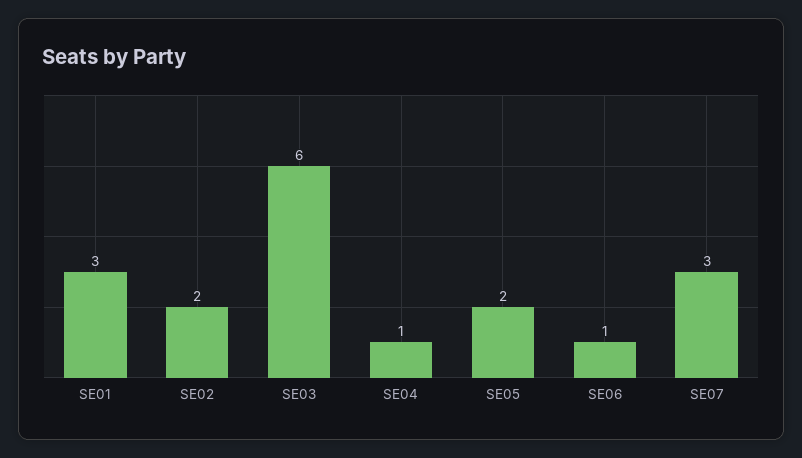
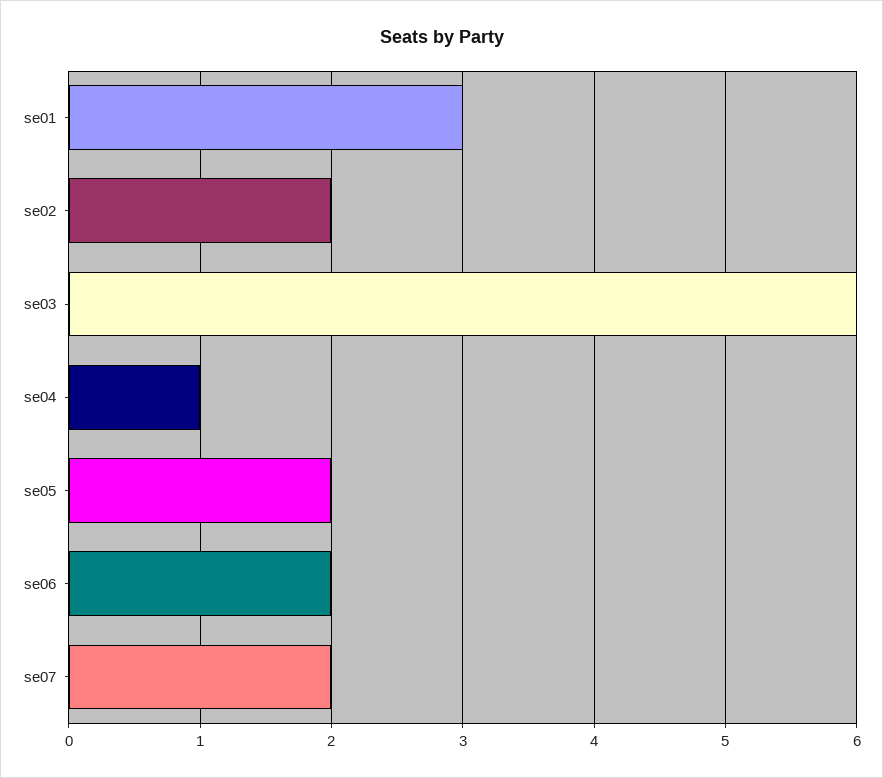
  {
    "SE01": 3,
    "SE02": 2,
    "SE03": 6,
    "SE04": 1,
    "SE05": 2,
-   "SE06": 1,
+   "SE06": 2,
-   "SE07": 3
+   "SE07": 2
  }

